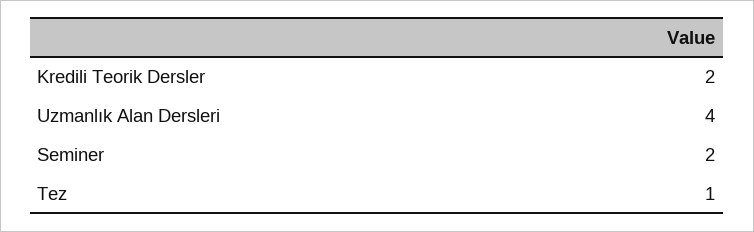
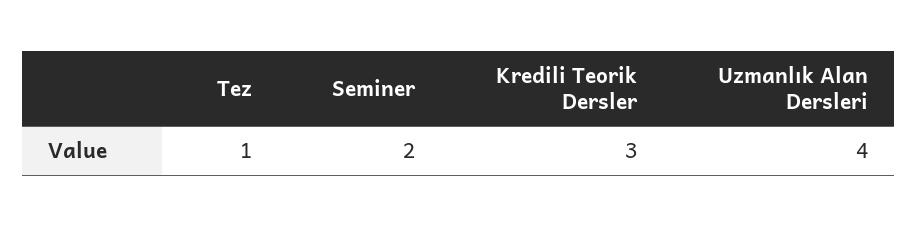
  {
-   "Kredili Teorik Dersler": 2,
+   "Kredili Teorik Dersler": 3,
    "Uzmanlık Alan Dersleri": 4,
    "Seminer": 2,
    "Tez": 1
  }

